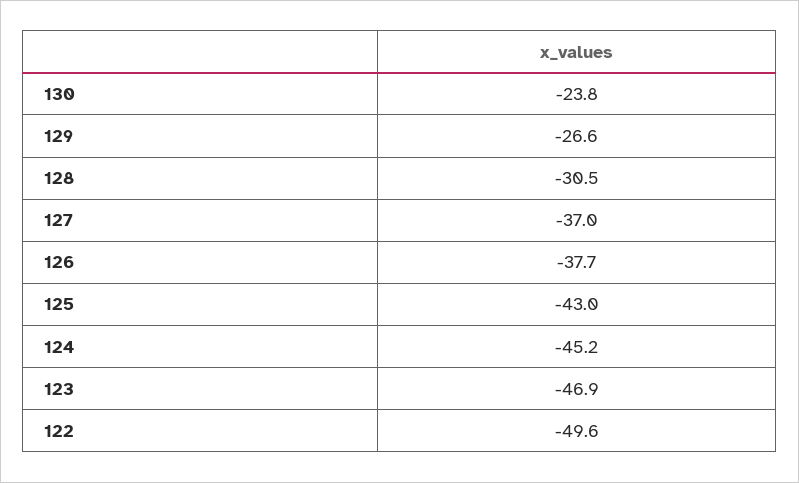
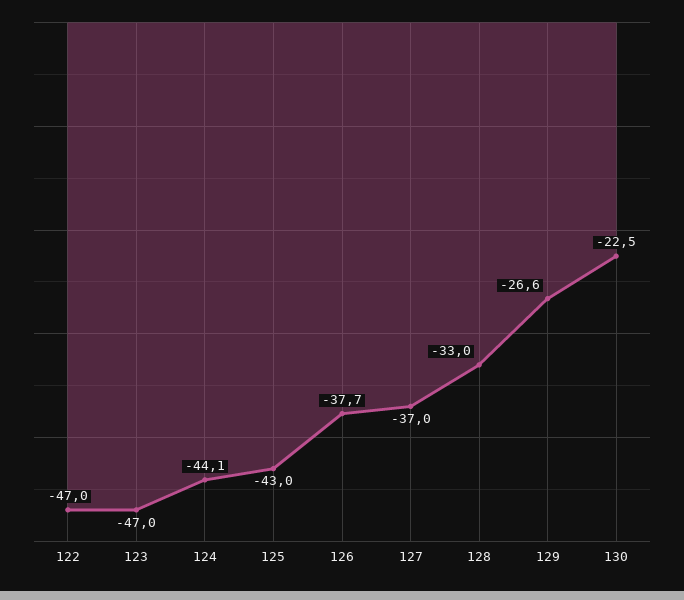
  {
-   "130": -23.8,
+   "130": -22.5,
    "129": -26.6,
-   "128": -30.5,
+   "128": -33,
    "127": -37,
    "126": -37.7,
    "125": -43,
-   "124": -45.2,
+   "124": -44.1,
-   "123": -46.9,
+   "123": -47,
-   "122": -49.6
+   "122": -47
  }

